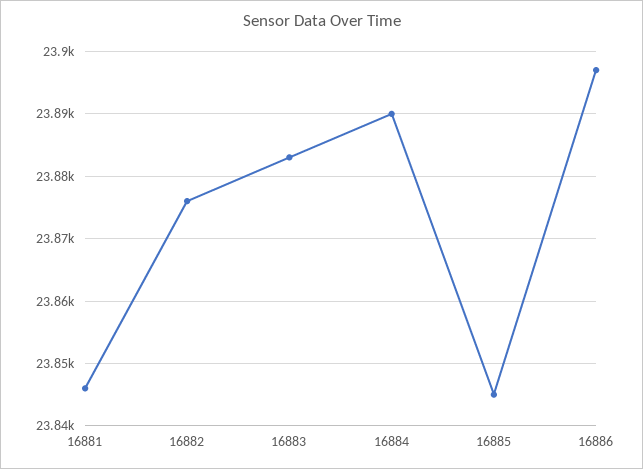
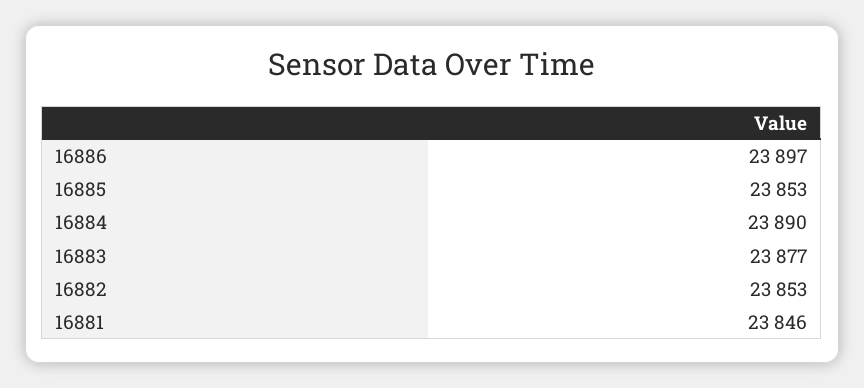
  {
    "16881": 23846,
-   "16882": 23876,
+   "16882": 23853,
-   "16883": 23883,
+   "16883": 23877,
    "16884": 23890,
-   "16885": 23845,
+   "16885": 23853,
    "16886": 23897
  }

